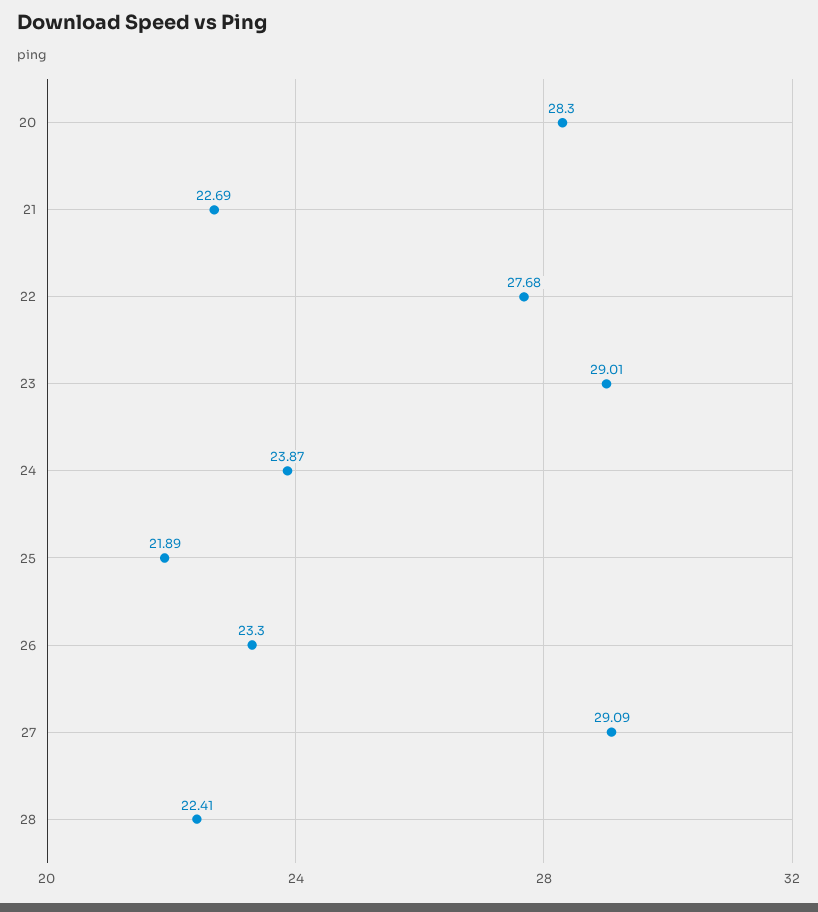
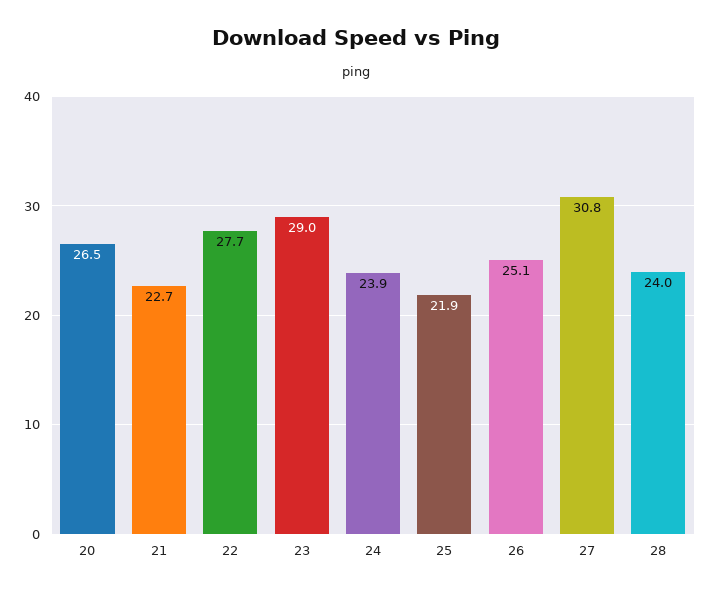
  {
-   "20": 28.3,
+   "20": 26.5,
    "21": 22.69,
    "22": 27.68,
    "23": 29.01,
    "24": 23.87,
    "25": 21.89,
-   "26": 23.3,
+   "26": 25.1,
-   "27": 29.09,
+   "27": 30.8,
-   "28": 22.41
+   "28": 24
  }

